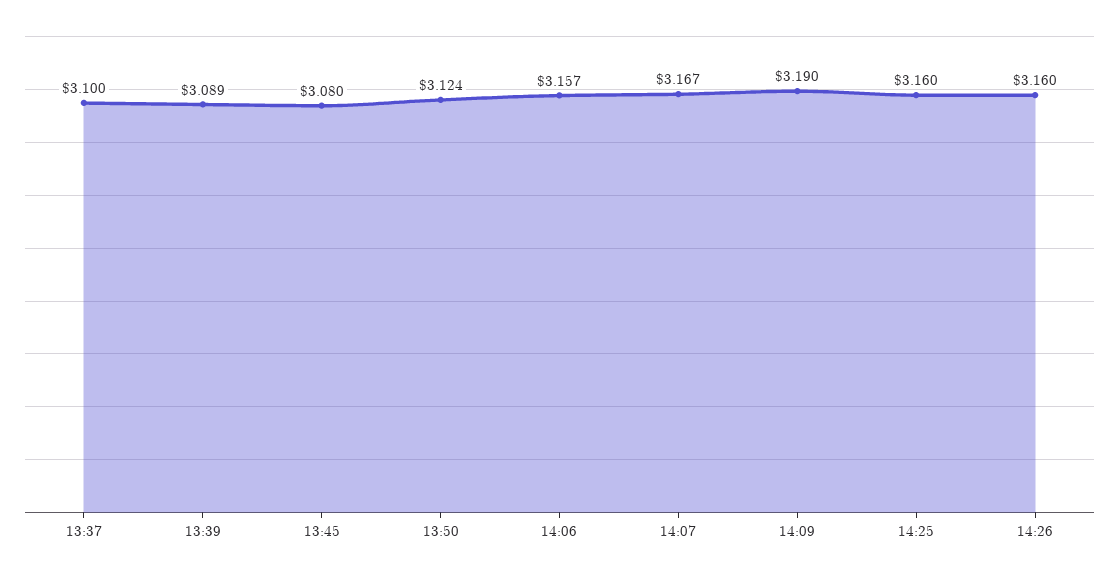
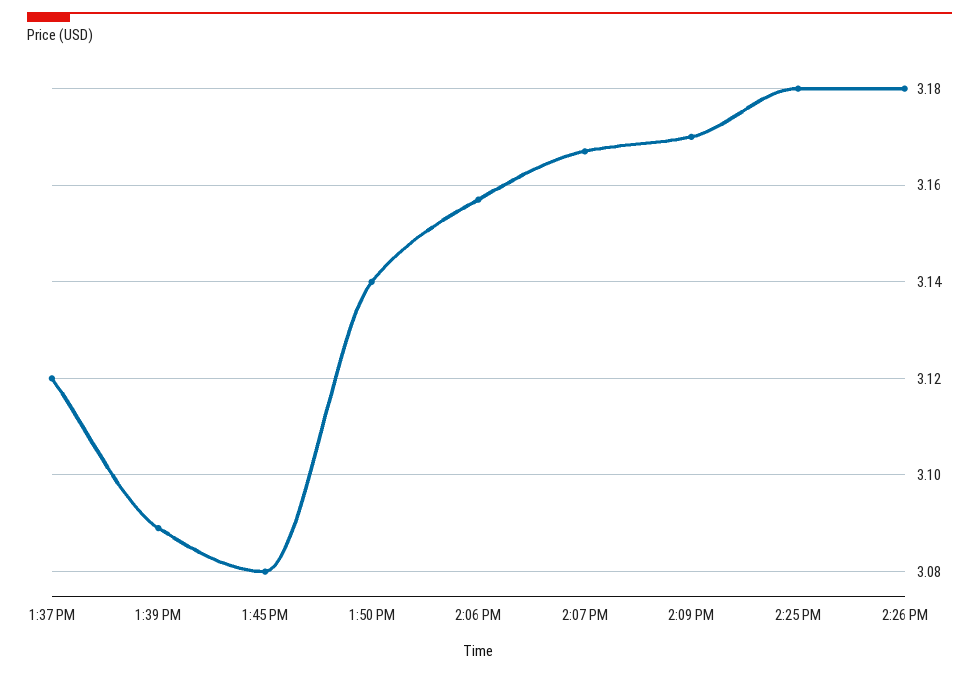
  {
-   "13:37": 3.1,
+   "13:37": 3.12,
    "13:39": 3.089,
    "13:45": 3.08,
-   "13:50": 3.124,
+   "13:50": 3.14,
    "14:06": 3.157,
    "14:07": 3.167,
-   "14:09": 3.19,
+   "14:09": 3.17,
-   "14:25": 3.16,
+   "14:25": 3.18,
-   "14:26": 3.16
+   "14:26": 3.18
  }

